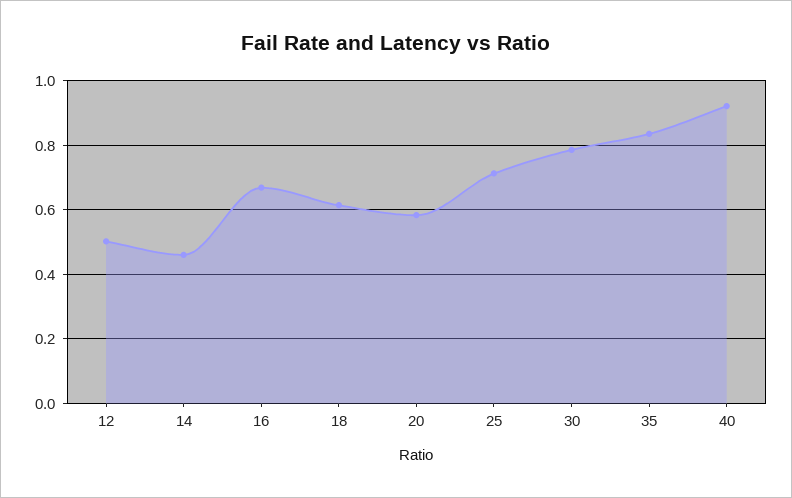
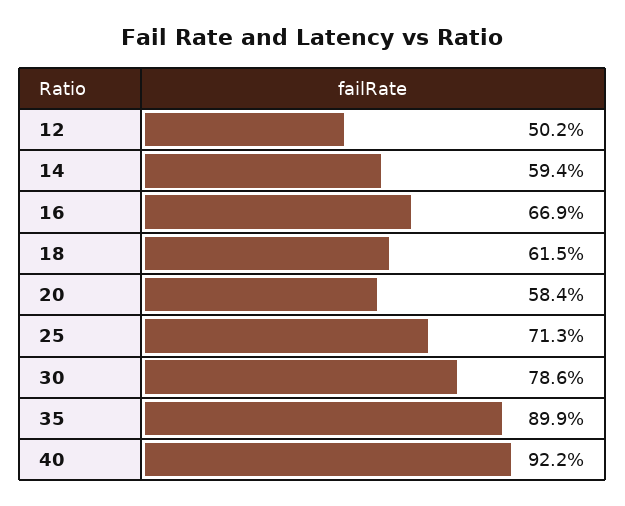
  {
    "12": 0.502,
-   "14": 0.46,
+   "14": 0.594,
    "16": 0.669,
    "18": 0.615,
    "20": 0.584,
    "25": 0.713,
    "30": 0.786,
-   "35": 0.84,
+   "35": 0.899,
    "40": 0.922
  }

